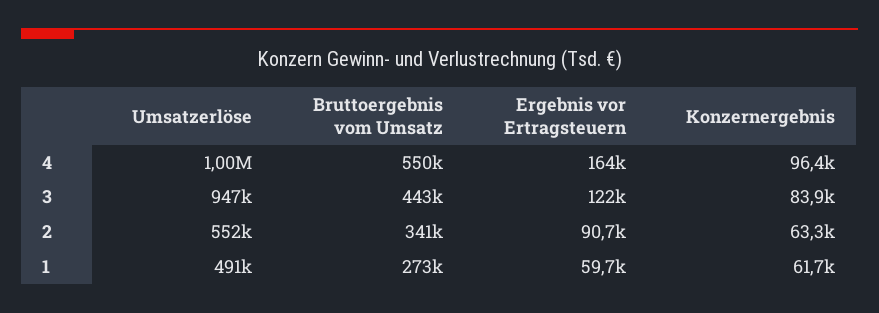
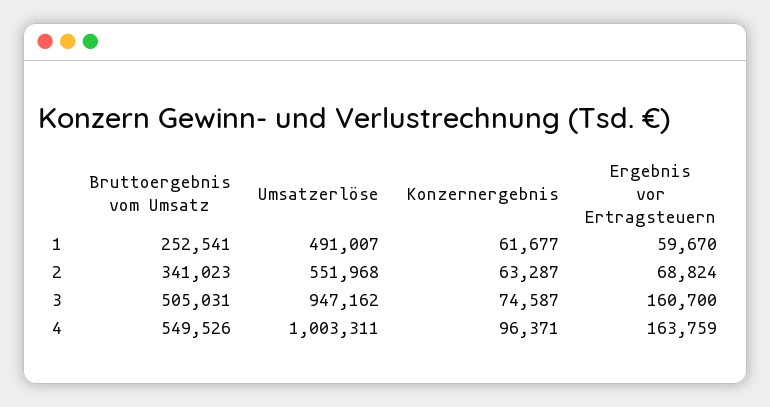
  {
    "Umsatzerlöse": {
      "4": 1003311,
      "3": 947162,
      "2": 551968,
      "1": 491007
    },
    "Bruttoergebnis vom Umsatz": {
      "4": 549526,
-     "3": 443000,
+     "3": 505031,
      "2": 341023,
-     "1": 273000
+     "1": 252541
    },
    "Ergebnis vor Ertragsteuern": {
      "4": 163759,
-     "3": 122000,
+     "3": 160700,
-     "2": 90700,
+     "2": 68824,
      "1": 59670
    },
    "Konzernergebnis": {
      "4": 96371,
-     "3": 83900,
+     "3": 74587,
      "2": 63287,
      "1": 61677
    }
  }

